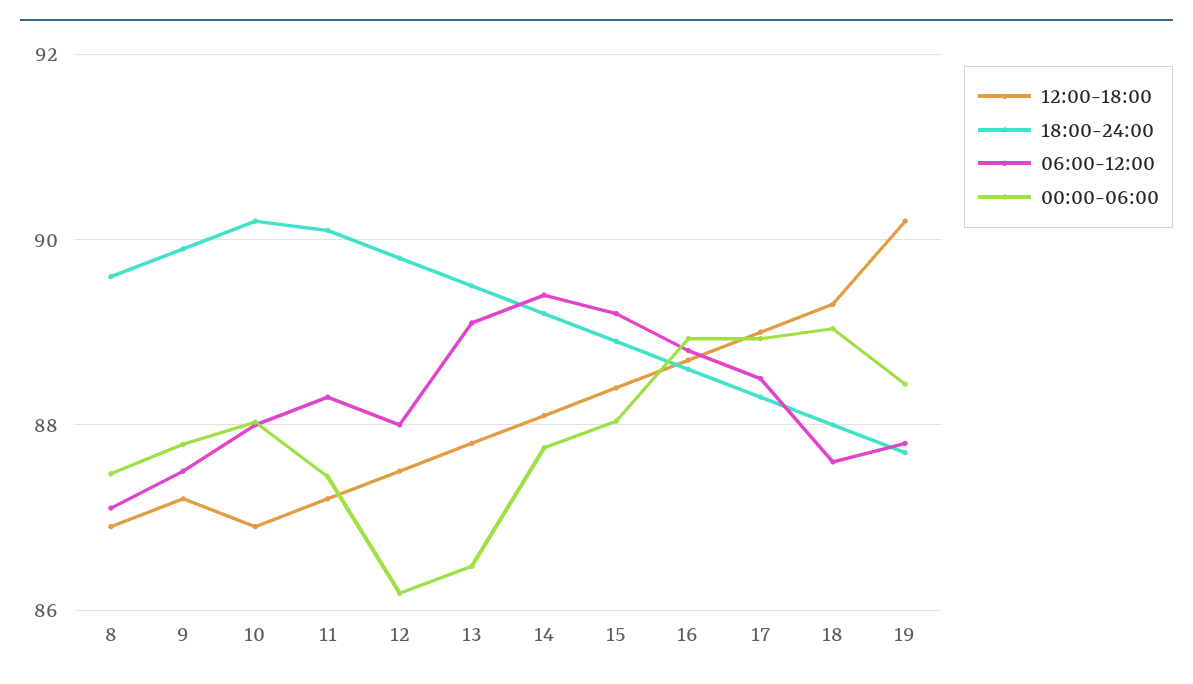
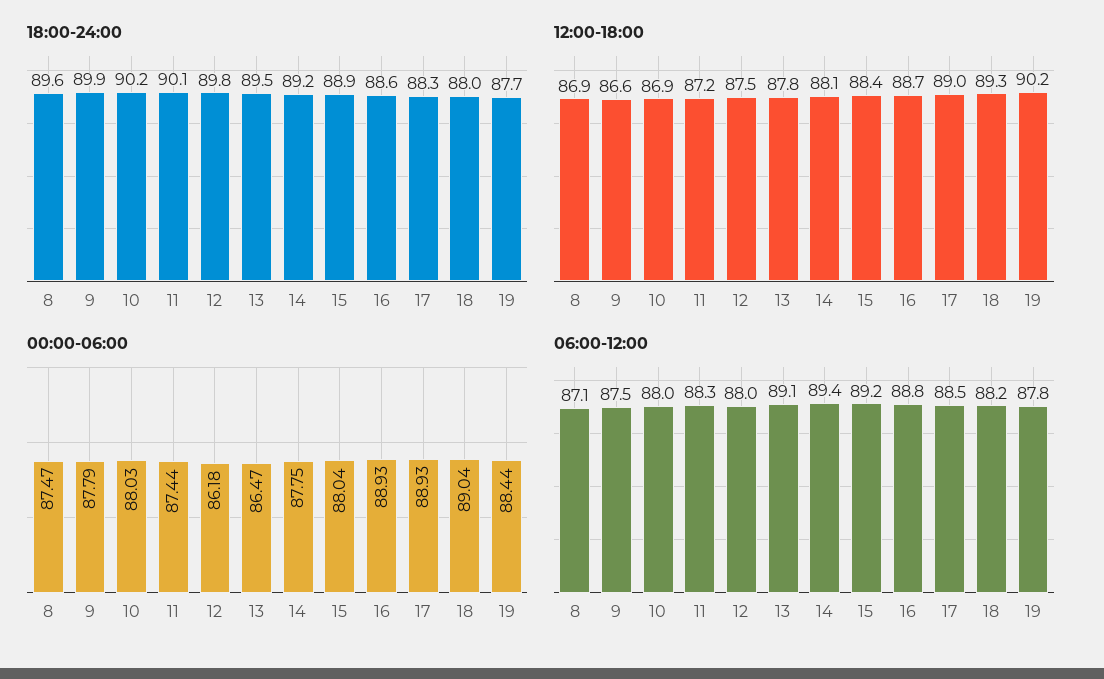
  {
    "12:00-18:00": {
      "8": 86.9,
-     "9": 87.2,
+     "9": 86.6,
      "10": 86.9,
      "11": 87.2,
      "12": 87.5,
      "13": 87.8,
      "14": 88.1,
      "15": 88.4,
      "16": 88.7,
      "17": 89,
      "18": 89.3,
      "19": 90.2
    },
    "18:00-24:00": {
      "8": 89.6,
      "9": 89.9,
      "10": 90.2,
      "11": 90.1,
      "12": 89.8,
      "13": 89.5,
      "14": 89.2,
      "15": 88.9,
      "16": 88.6,
      "17": 88.3,
      "18": 88,
      "19": 87.7
    },
    "06:00-12:00": {
      "8": 87.1,
      "9": 87.5,
      "10": 88,
      "11": 88.3,
      "12": 88,
      "13": 89.1,
      "14": 89.4,
      "15": 89.2,
      "16": 88.8,
      "17": 88.5,
-     "18": 87.6,
+     "18": 88.2,
      "19": 87.8
    },
    "00:00-06:00": {
      "8": 87.47,
      "9": 87.79,
      "10": 88.03,
      "11": 87.44,
      "12": 86.18,
      "13": 86.47,
      "14": 87.75,
      "15": 88.04,
      "16": 88.93,
      "17": 88.93,
      "18": 89.04,
      "19": 88.44
    }
  }

